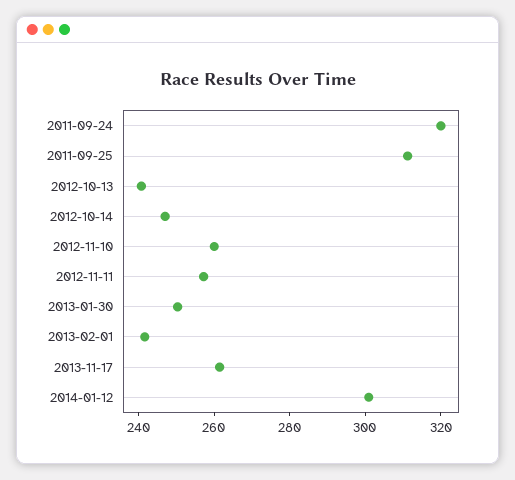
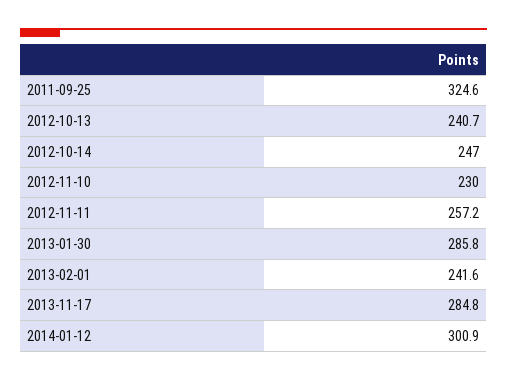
  {
-   "2011-09-24": 320,
-   "2011-09-25": 310,
+   "2011-09-25": 324.6,
    "2012-10-13": 240.7,
    "2012-10-14": 247,
-   "2012-11-10": 260,
+   "2012-11-10": 230,
    "2012-11-11": 257.2,
-   "2013-01-30": 250,
+   "2013-01-30": 285.8,
    "2013-02-01": 241.6,
-   "2013-11-17": 260,
+   "2013-11-17": 284.8,
    "2014-01-12": 300.9
  }

